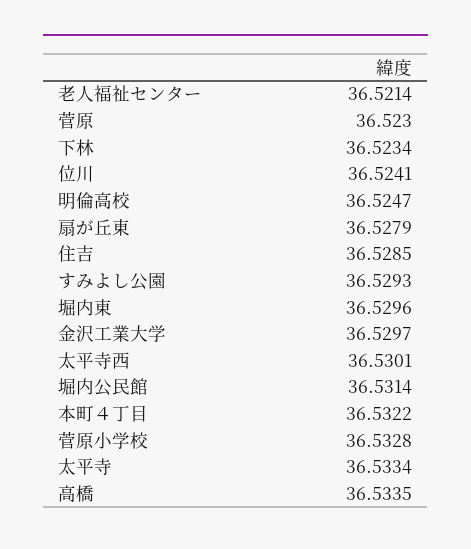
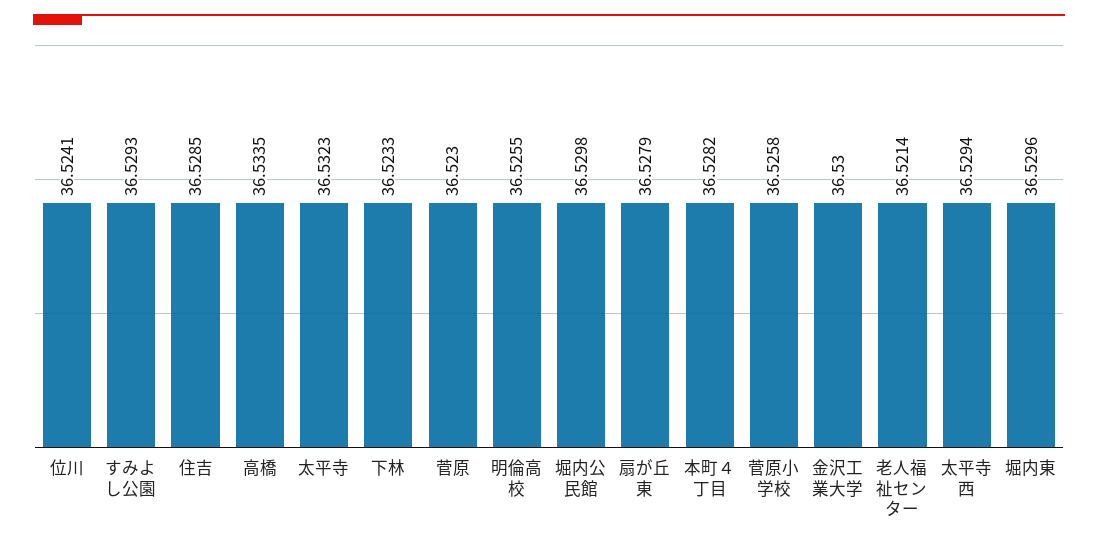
  {
    "老人福祉センター": 36.5214,
    "菅原": 36.523,
-   "下林": 36.5234,
+   "下林": 36.5233,
    "位川": 36.5241,
-   "明倫高校": 36.5247,
+   "明倫高校": 36.5255,
    "扇が丘東": 36.5279,
    "住吉": 36.5285,
    "すみよし公園": 36.5293,
    "堀内東": 36.5296,
-   "金沢工業大学": 36.5297,
+   "金沢工業大学": 36.53,
-   "太平寺西": 36.5301,
+   "太平寺西": 36.5294,
-   "堀内公民館": 36.5314,
+   "堀内公民館": 36.5298,
-   "本町４丁目": 36.5322,
+   "本町４丁目": 36.5282,
-   "菅原小学校": 36.5328,
+   "菅原小学校": 36.5258,
-   "太平寺": 36.5334,
+   "太平寺": 36.5323,
    "高橋": 36.5335
  }

